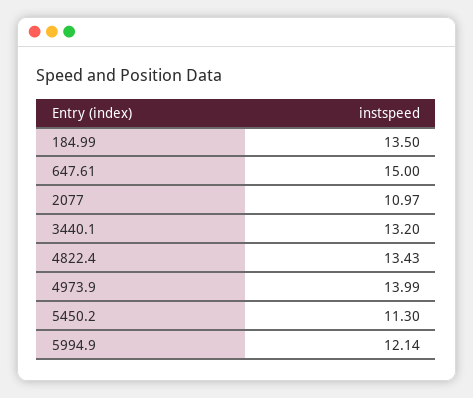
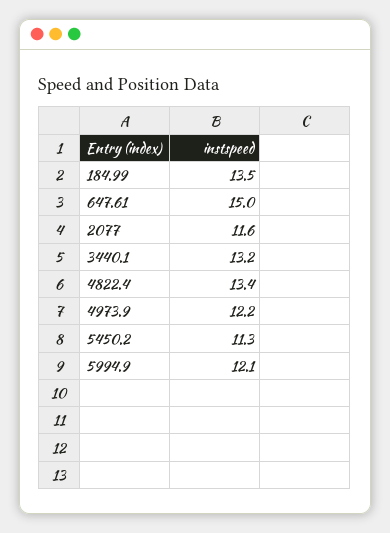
  {
    "184.99": 13.5,
    "647.61": 15,
-   "2077": 10.97,
+   "2077": 11.6,
    "3440.1": 13.2,
    "4822.4": 13.43,
-   "4973.9": 13.99,
+   "4973.9": 12.2,
    "5450.2": 11.3,
    "5994.9": 12.14
  }

